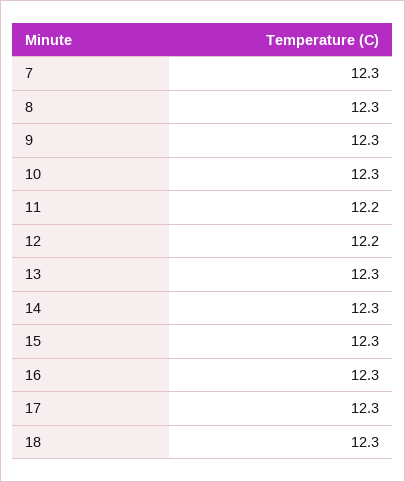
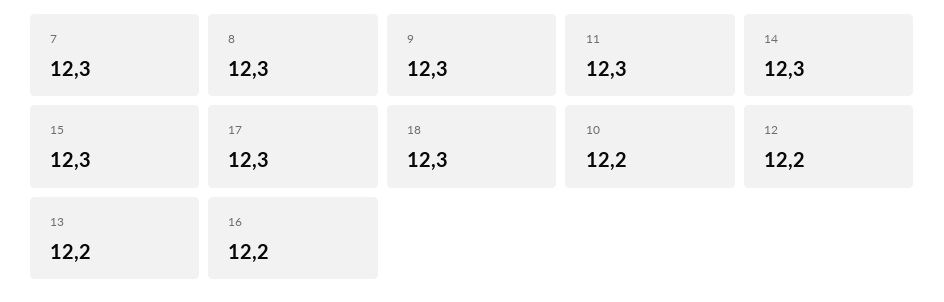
  {
    "7": 12.3,
    "8": 12.3,
    "9": 12.3,
-   "10": 12.3,
+   "10": 12.2,
-   "11": 12.2,
+   "11": 12.3,
    "12": 12.2,
-   "13": 12.3,
+   "13": 12.2,
    "14": 12.3,
    "15": 12.3,
-   "16": 12.3,
+   "16": 12.2,
    "17": 12.3,
    "18": 12.3
  }

